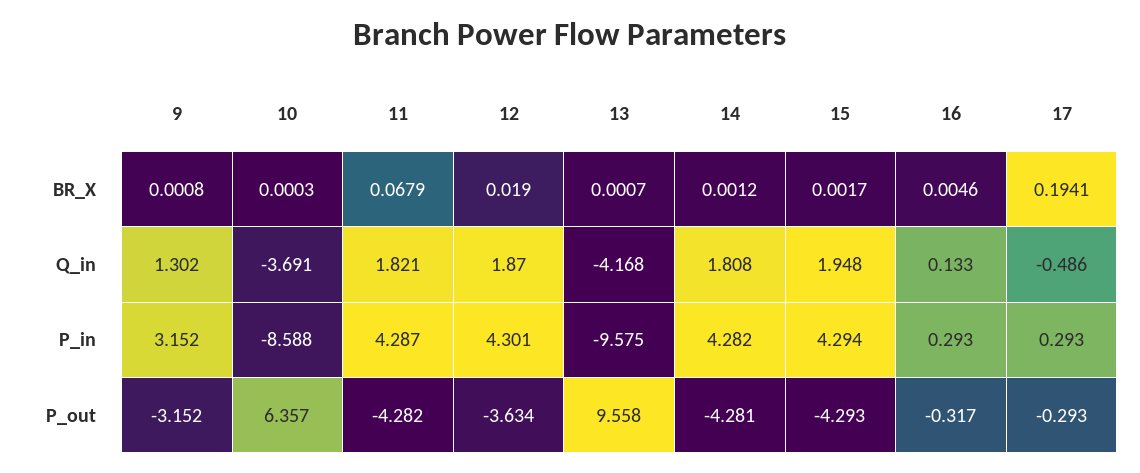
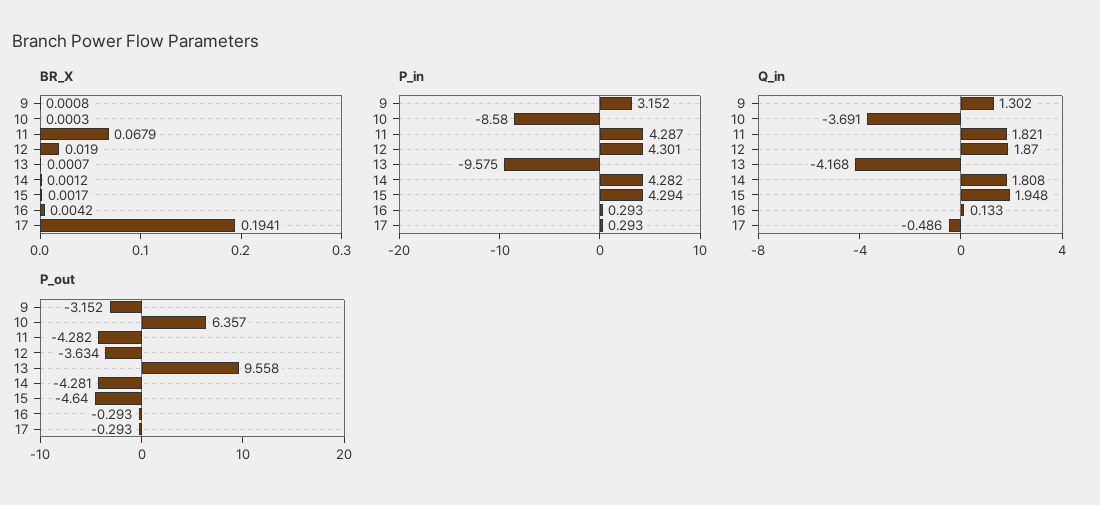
  {
    "BR_X": {
      "9": 0.0008,
      "10": 0.0003,
      "11": 0.0679,
      "12": 0.019,
      "13": 0.0007,
      "14": 0.0012,
      "15": 0.0017,
-     "16": 0.0046,
+     "16": 0.0042,
      "17": 0.1941
    },
    "Q_in": {
      "9": 1.302,
      "10": -3.691,
      "11": 1.821,
      "12": 1.87,
      "13": -4.168,
      "14": 1.808,
      "15": 1.948,
      "16": 0.133,
      "17": -0.486
    },
    "P_in": {
      "9": 3.152,
-     "10": -8.588,
+     "10": -8.58,
      "11": 4.287,
      "12": 4.301,
      "13": -9.575,
      "14": 4.282,
      "15": 4.294,
      "16": 0.293,
      "17": 0.293
    },
    "P_out": {
      "9": -3.152,
      "10": 6.357,
      "11": -4.282,
      "12": -3.634,
      "13": 9.558,
      "14": -4.281,
-     "15": -4.293,
+     "15": -4.64,
-     "16": -0.317,
+     "16": -0.293,
      "17": -0.293
    }
  }

